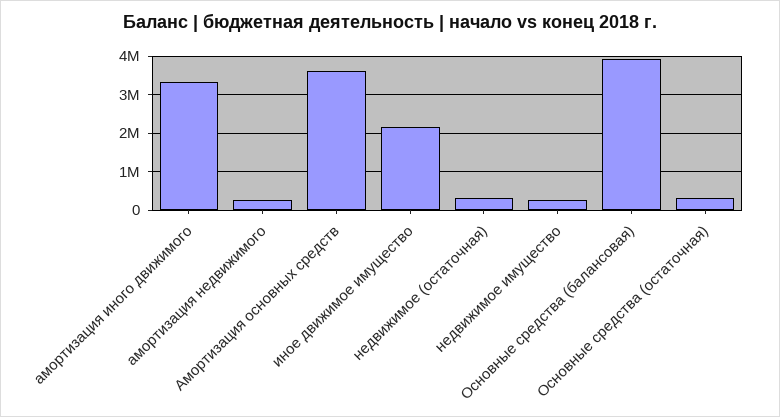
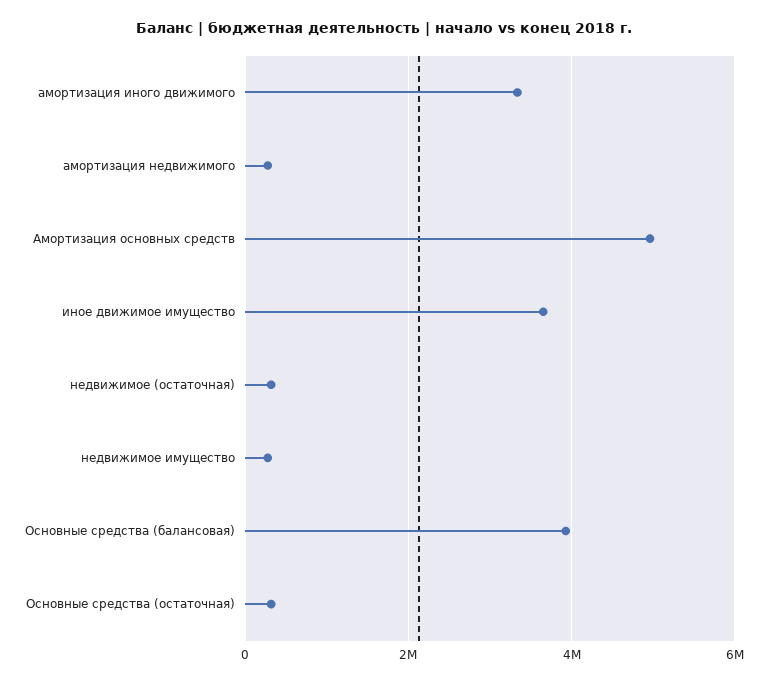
  {
    "амортизация иного движимого": 3400000,
    "амортизация недвижимого": 200000,
-   "Амортизация основных средств": 3600000,
+   "Амортизация основных средств": 5000000,
-   "иное движимое имущество": 2200000,
+   "иное движимое имущество": 3600000,
    "недвижимое (остаточная)": 400000,
    "недвижимое имущество": 200000,
    "Основные средства (балансовая)": 4000000,
    "Основные средства (остаточная)": 400000
  }

